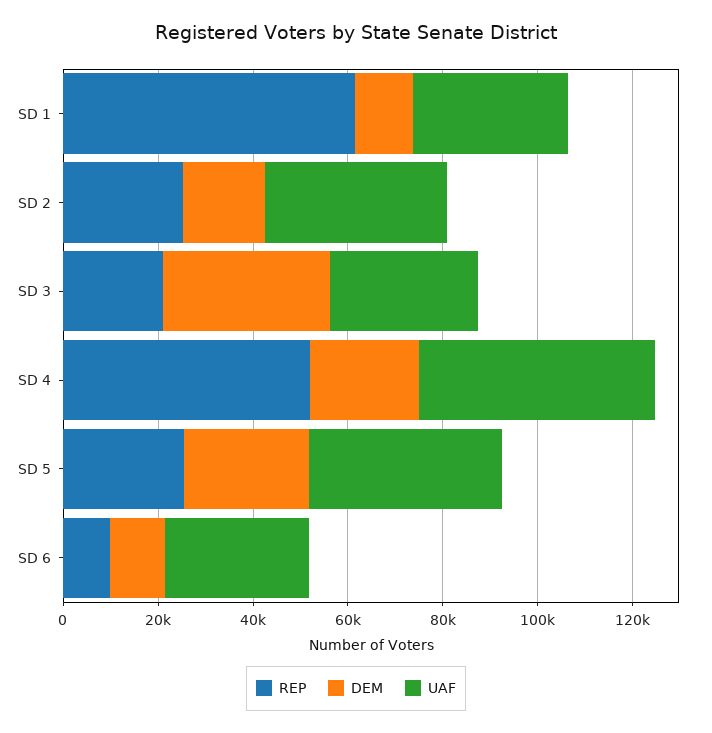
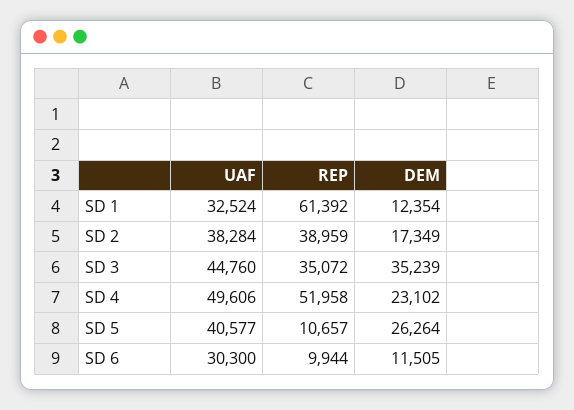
  {
    "REP": {
      "SD 1": 61392,
-     "SD 2": 25000,
+     "SD 2": 38959,
-     "SD 3": 20000,
+     "SD 3": 35072,
      "SD 4": 51958,
-     "SD 5": 25000,
+     "SD 5": 10657,
      "SD 6": 9944
    },
    "DEM": {
      "SD 1": 12354,
      "SD 2": 17349,
      "SD 3": 35239,
      "SD 4": 23102,
      "SD 5": 26264,
      "SD 6": 11505
    },
    "UAF": {
      "SD 1": 32524,
      "SD 2": 38284,
-     "SD 3": 30000,
+     "SD 3": 44760,
      "SD 4": 49606,
      "SD 5": 40577,
      "SD 6": 30300
    }
  }

